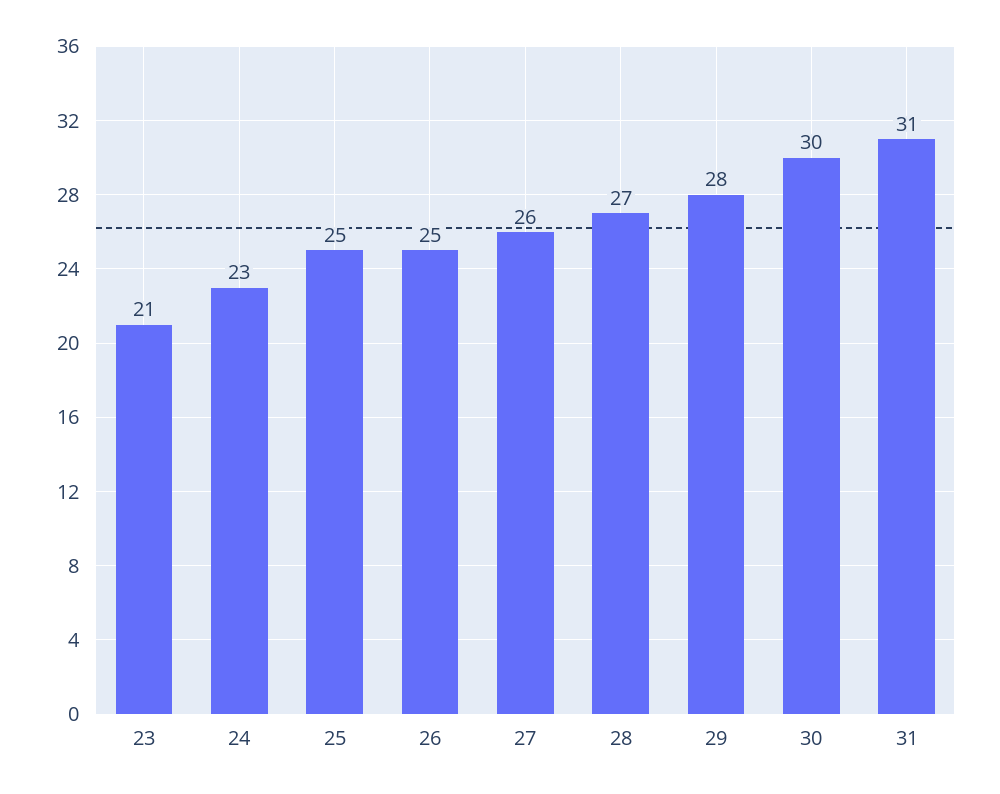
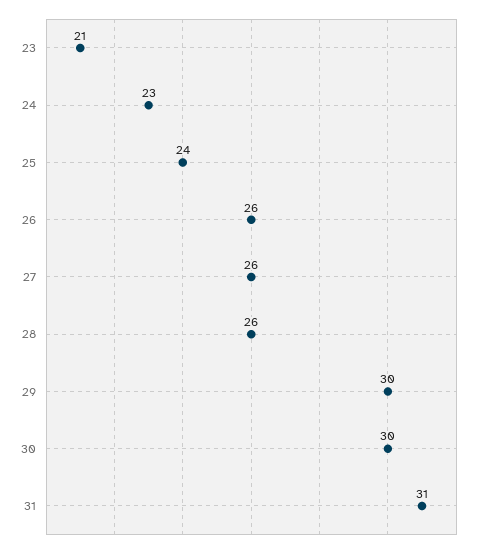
  {
    "23": 21,
    "24": 23,
-   "25": 25,
+   "25": 24,
-   "26": 25,
+   "26": 26,
    "27": 26,
-   "28": 27,
+   "28": 26,
-   "29": 28,
+   "29": 30,
    "30": 30,
    "31": 31
  }

